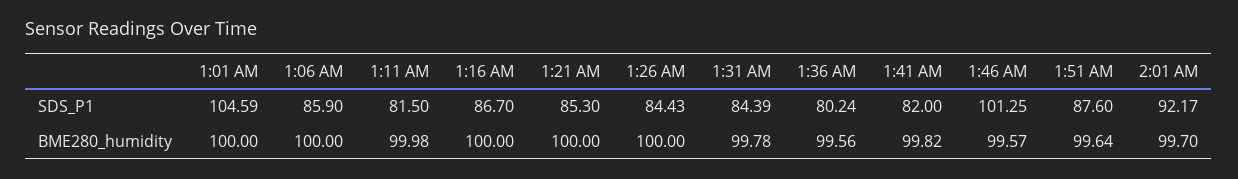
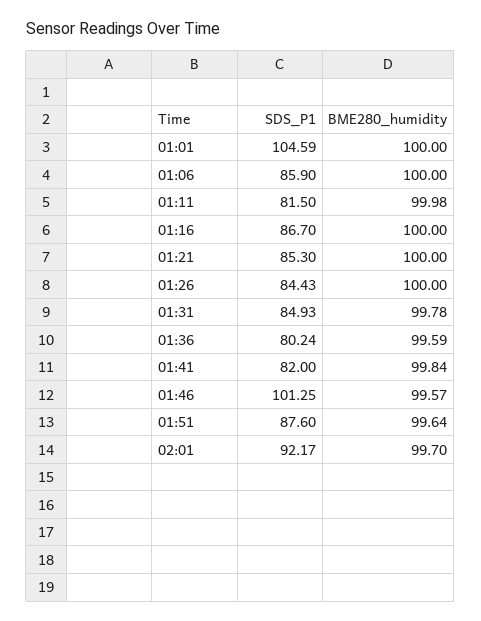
  {
    "1:01 AM": {
      "SDS_P1": 104.59,
      "BME280_humidity": 100
    },
    "1:06 AM": {
      "SDS_P1": 85.9,
      "BME280_humidity": 100
    },
    "1:11 AM": {
      "SDS_P1": 81.5,
      "BME280_humidity": 99.98
    },
    "1:16 AM": {
      "SDS_P1": 86.7,
      "BME280_humidity": 100
    },
    "1:21 AM": {
      "SDS_P1": 85.3,
      "BME280_humidity": 100
    },
    "1:26 AM": {
      "SDS_P1": 84.43,
      "BME280_humidity": 100
    },
    "1:31 AM": {
-     "SDS_P1": 84.39,
+     "SDS_P1": 84.93,
      "BME280_humidity": 99.78
    },
    "1:36 AM": {
      "SDS_P1": 80.24,
-     "BME280_humidity": 99.56
+     "BME280_humidity": 99.59
    },
    "1:41 AM": {
      "SDS_P1": 82,
-     "BME280_humidity": 99.82
+     "BME280_humidity": 99.84
    },
    "1:46 AM": {
      "SDS_P1": 101.25,
      "BME280_humidity": 99.57
    },
    "1:51 AM": {
      "SDS_P1": 87.6,
      "BME280_humidity": 99.64
    },
    "2:01 AM": {
      "SDS_P1": 92.17,
      "BME280_humidity": 99.7
    }
  }

